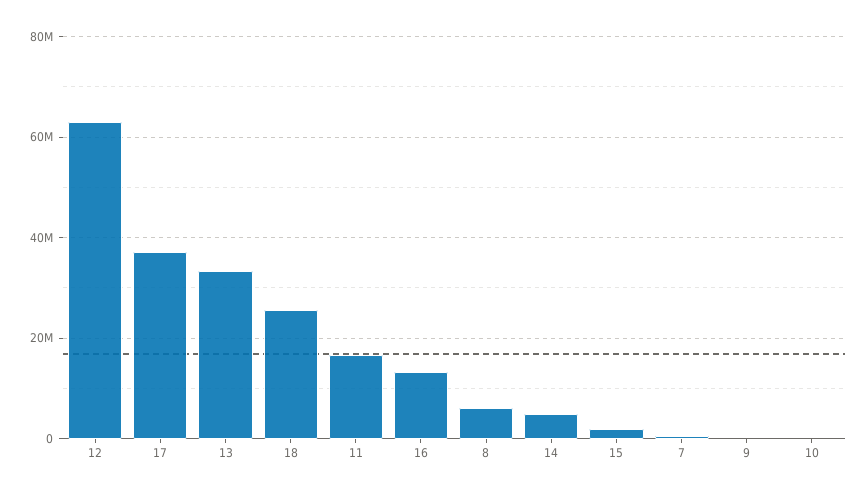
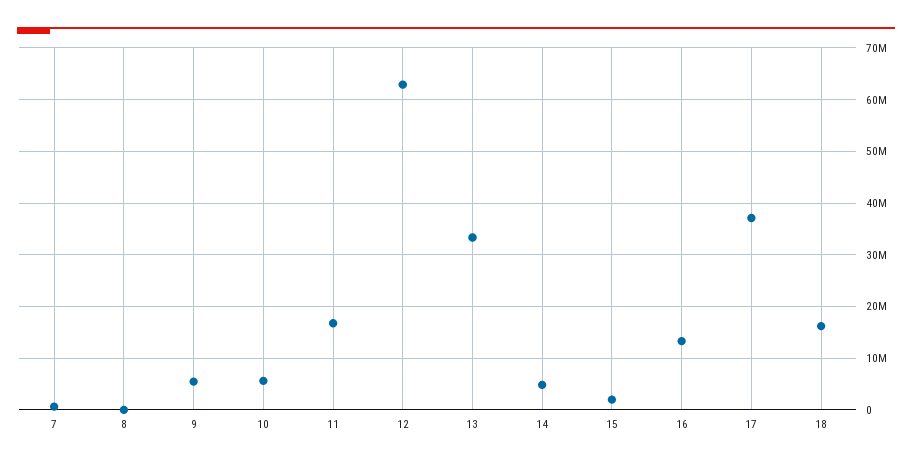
  {
    "12": 62000000,
    "17": 38000000,
    "13": 34000000,
-   "18": 26000000,
+   "18": 16000000,
    "11": 16000000,
    "16": 14000000,
-   "8": 6000000,
+   "8": 0,
    "14": 4000000,
    "15": 2000000,
    "7": 0,
-   "9": 0,
+   "9": 6000000,
-   "10": 0
+   "10": 6000000
  }

